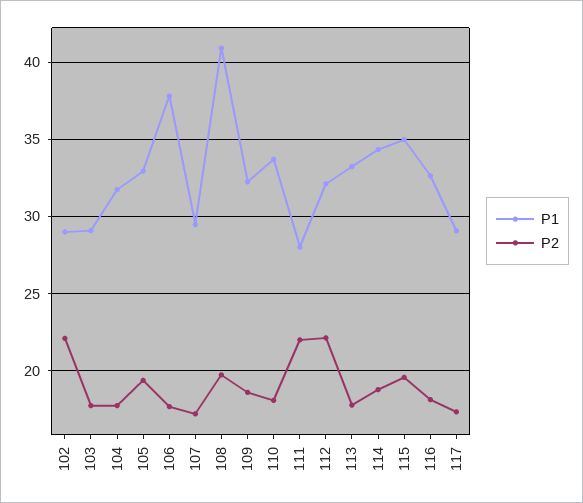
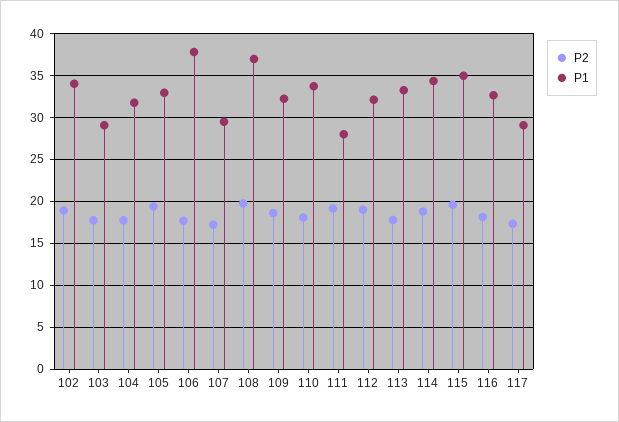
  {
    "P1": {
-     "102": 29,
+     "102": 34,
      "103": 29,
      "104": 31.5,
      "105": 33,
      "106": 38,
      "107": 29.5,
-     "108": 41,
+     "108": 37,
      "109": 32,
      "110": 33.5,
      "111": 28,
      "112": 32,
      "113": 33,
      "114": 34.5,
      "115": 35,
      "116": 32.5,
      "117": 29
    },
    "P2": {
-     "102": 22,
+     "102": 19,
      "103": 17.5,
      "104": 17.5,
      "105": 19.5,
      "106": 17.5,
      "107": 17,
      "108": 19.5,
      "109": 18.5,
      "110": 18,
-     "111": 22,
+     "111": 19,
-     "112": 22,
+     "112": 19,
      "113": 18,
      "114": 19,
      "115": 19.5,
      "116": 18,
      "117": 17.5
    }
  }

